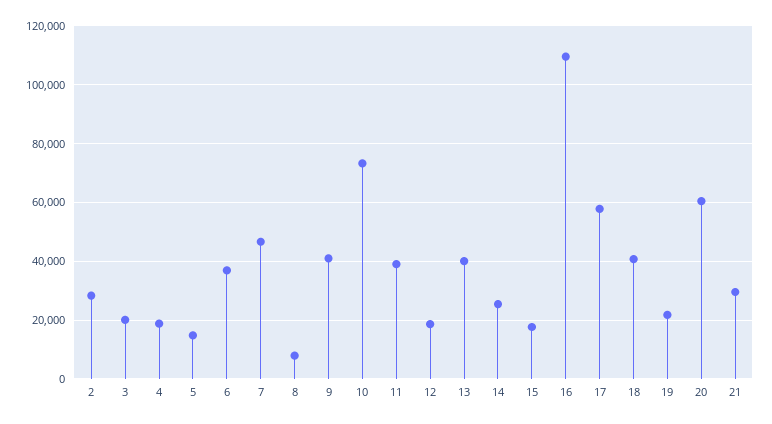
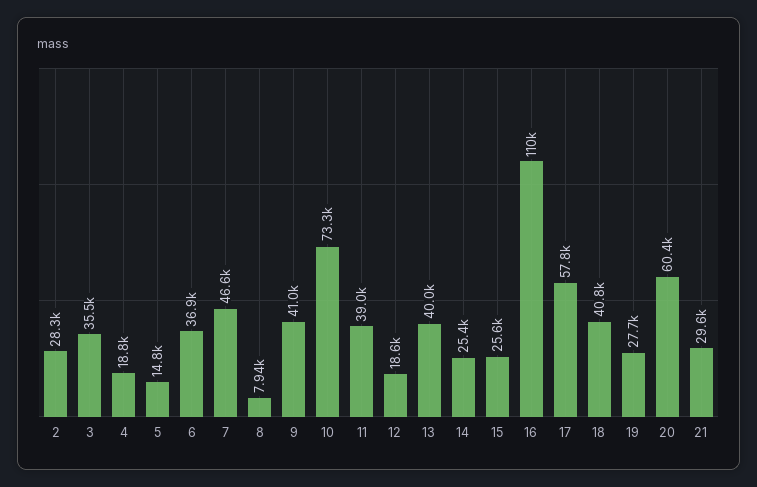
  {
    "2": 28300,
-   "3": 20000,
+   "3": 35500,
    "4": 18800,
    "5": 14800,
    "6": 36900,
    "7": 46600,
    "8": 7940,
    "9": 41000,
    "10": 73300,
    "11": 39000,
    "12": 18600,
    "13": 40000,
    "14": 25400,
-   "15": 17500,
+   "15": 25600,
    "16": 110000,
    "17": 57800,
    "18": 40800,
-   "19": 22500,
+   "19": 27700,
    "20": 60400,
    "21": 29600
  }

